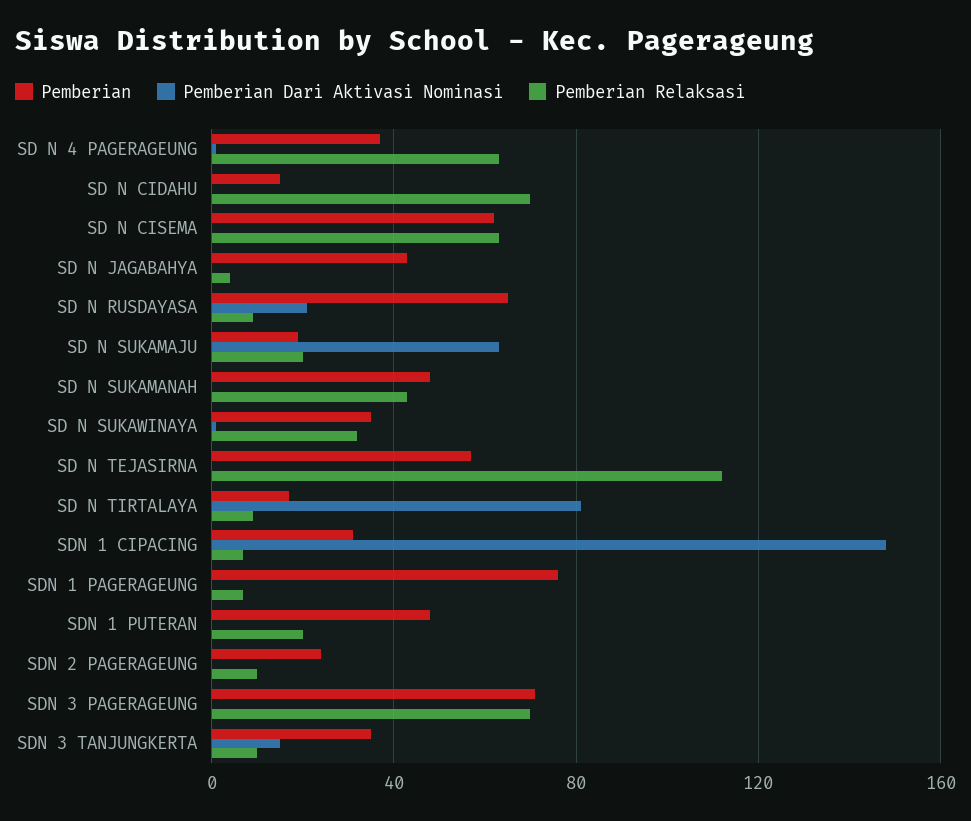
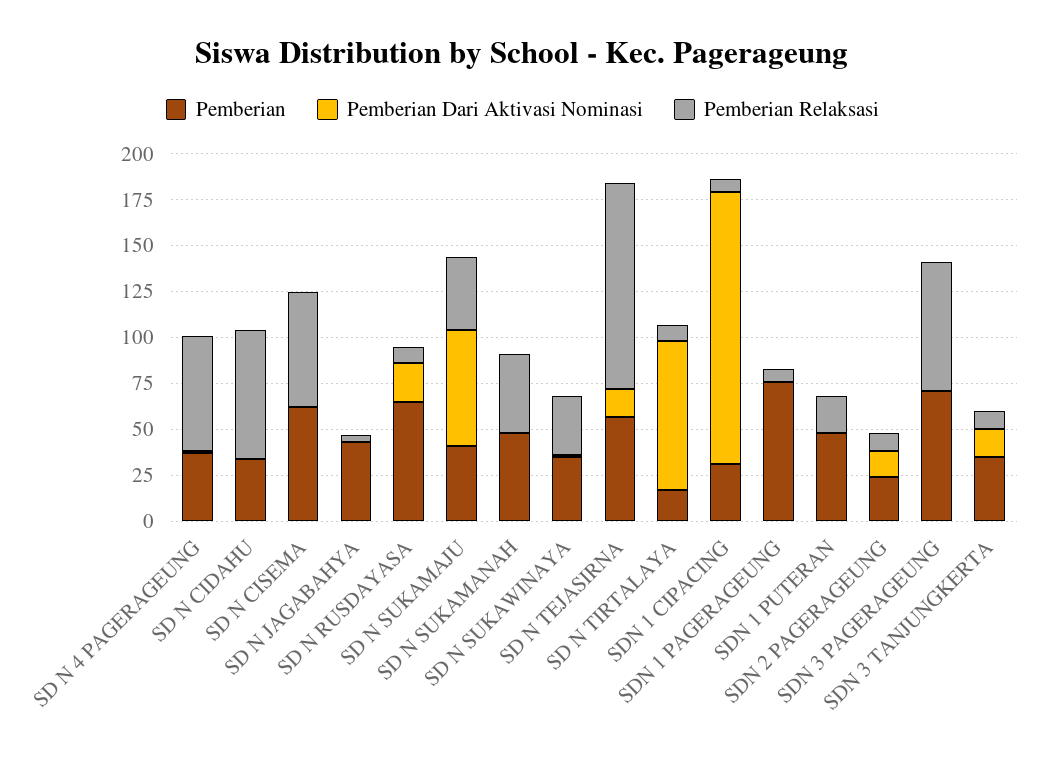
  {
    "Pemberian": {
      "SD N 4 PAGERAGEUNG": 35,
-     "SD N CIDAHU": 15,
+     "SD N CIDAHU": 35,
      "SD N CISEMA": 60,
      "SD N JAGABAHYA": 45,
      "SD N RUSDAYASA": 65,
-     "SD N SUKAMAJU": 20,
+     "SD N SUKAMAJU": 40,
      "SD N SUKAMANAH": 50,
      "SD N SUKAWINAYA": 35,
      "SD N TEJASIRNA": 55,
      "SD N TIRTALAYA": 15,
      "SDN 1 CIPACING": 30,
      "SDN 1 PAGERAGEUNG": 75,
      "SDN 1 PUTERAN": 50,
      "SDN 2 PAGERAGEUNG": 25,
      "SDN 3 PAGERAGEUNG": 70,
      "SDN 3 TANJUNGKERTA": 35
    },
    "Pemberian Dari Aktivasi Nominasi": {
      "SD N 4 PAGERAGEUNG": 0,
      "SD N CIDAHU": 0,
      "SD N CISEMA": 0,
      "SD N JAGABAHYA": 0,
      "SD N RUSDAYASA": 20,
      "SD N SUKAMAJU": 65,
      "SD N SUKAMANAH": 0,
      "SD N SUKAWINAYA": 0,
-     "SD N TEJASIRNA": 0,
+     "SD N TEJASIRNA": 15,
      "SD N TIRTALAYA": 80,
      "SDN 1 CIPACING": 150,
      "SDN 1 PAGERAGEUNG": 0,
      "SDN 1 PUTERAN": 0,
-     "SDN 2 PAGERAGEUNG": 0,
+     "SDN 2 PAGERAGEUNG": 15,
      "SDN 3 PAGERAGEUNG": 0,
      "SDN 3 TANJUNGKERTA": 15
    },
    "Pemberian Relaksasi": {
      "SD N 4 PAGERAGEUNG": 65,
      "SD N CIDAHU": 70,
      "SD N CISEMA": 65,
      "SD N JAGABAHYA": 5,
      "SD N RUSDAYASA": 10,
-     "SD N SUKAMAJU": 20,
+     "SD N SUKAMAJU": 40,
      "SD N SUKAMANAH": 45,
      "SD N SUKAWINAYA": 30,
      "SD N TEJASIRNA": 110,
      "SD N TIRTALAYA": 10,
      "SDN 1 CIPACING": 5,
      "SDN 1 PAGERAGEUNG": 5,
      "SDN 1 PUTERAN": 20,
      "SDN 2 PAGERAGEUNG": 10,
      "SDN 3 PAGERAGEUNG": 70,
      "SDN 3 TANJUNGKERTA": 10
    }
  }

